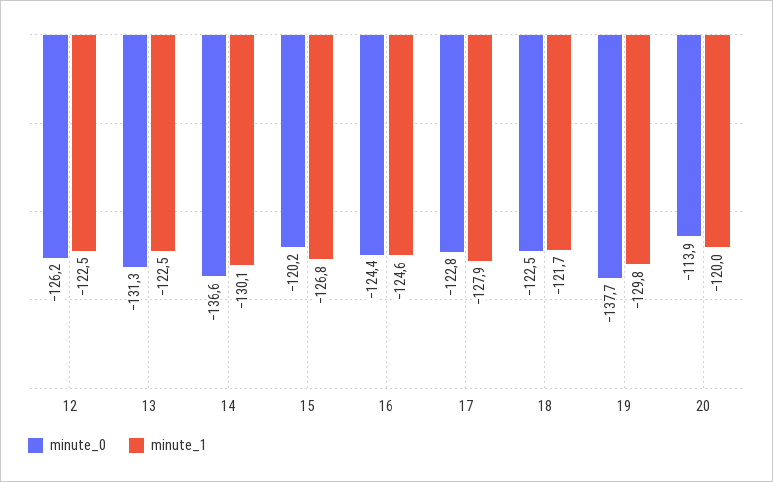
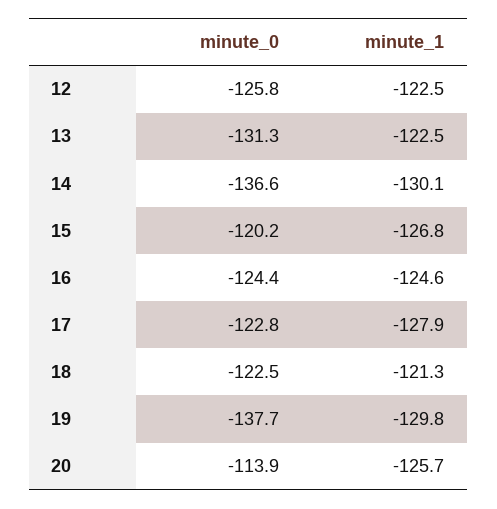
  {
    "minute_0": {
-     "12": -126.2,
+     "12": -125.8,
      "13": -131.3,
      "14": -136.6,
      "15": -120.2,
      "16": -124.4,
      "17": -122.8,
      "18": -122.5,
      "19": -137.7,
      "20": -113.9
    },
    "minute_1": {
      "12": -122.5,
      "13": -122.5,
      "14": -130.1,
      "15": -126.8,
      "16": -124.6,
      "17": -127.9,
-     "18": -121.7,
+     "18": -121.3,
      "19": -129.8,
-     "20": -120
+     "20": -125.7
    }
  }

